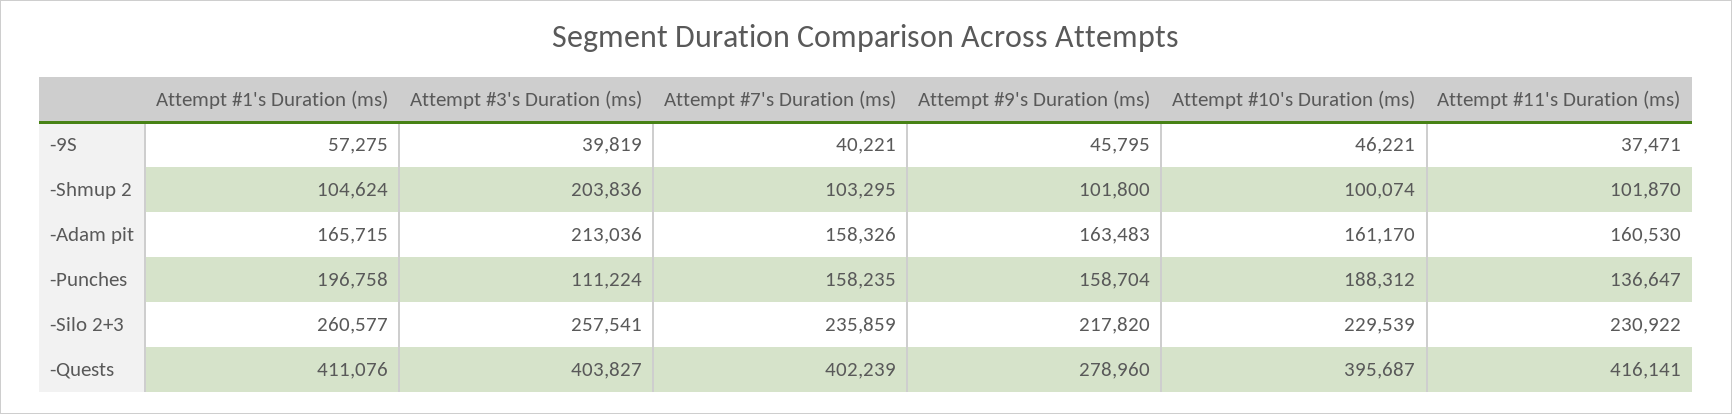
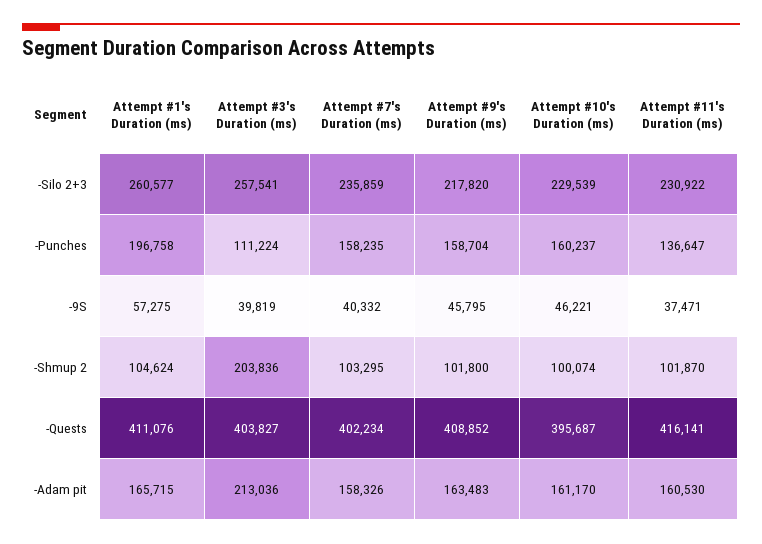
  {
    "Attempt #1's Duration (ms)": {
      "-9S": 57275,
      "-Shmup 2": 104624,
      "-Adam pit": 165715,
      "-Punches": 196758,
      "-Silo 2+3": 260577,
      "-Quests": 411076
    },
    "Attempt #3's Duration (ms)": {
      "-9S": 39819,
      "-Shmup 2": 203836,
      "-Adam pit": 213036,
      "-Punches": 111224,
      "-Silo 2+3": 257541,
      "-Quests": 403827
    },
    "Attempt #7's Duration (ms)": {
-     "-9S": 40221,
+     "-9S": 40332,
      "-Shmup 2": 103295,
      "-Adam pit": 158326,
      "-Punches": 158235,
      "-Silo 2+3": 235859,
-     "-Quests": 402239
+     "-Quests": 402234
    },
    "Attempt #9's Duration (ms)": {
      "-9S": 45795,
      "-Shmup 2": 101800,
      "-Adam pit": 163483,
      "-Punches": 158704,
      "-Silo 2+3": 217820,
-     "-Quests": 278960
+     "-Quests": 408852
    },
    "Attempt #10's Duration (ms)": {
      "-9S": 46221,
      "-Shmup 2": 100074,
      "-Adam pit": 161170,
-     "-Punches": 188312,
+     "-Punches": 160237,
      "-Silo 2+3": 229539,
      "-Quests": 395687
    },
    "Attempt #11's Duration (ms)": {
      "-9S": 37471,
      "-Shmup 2": 101870,
      "-Adam pit": 160530,
      "-Punches": 136647,
      "-Silo 2+3": 230922,
      "-Quests": 416141
    }
  }

